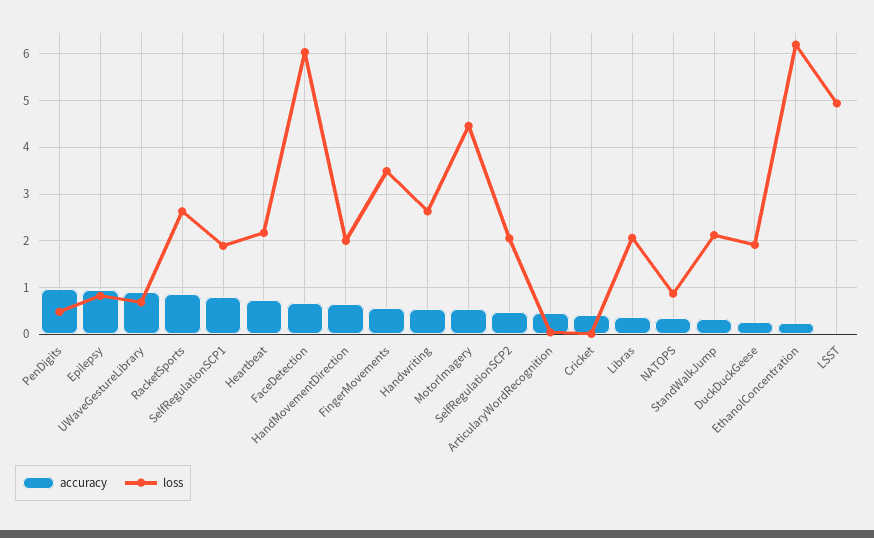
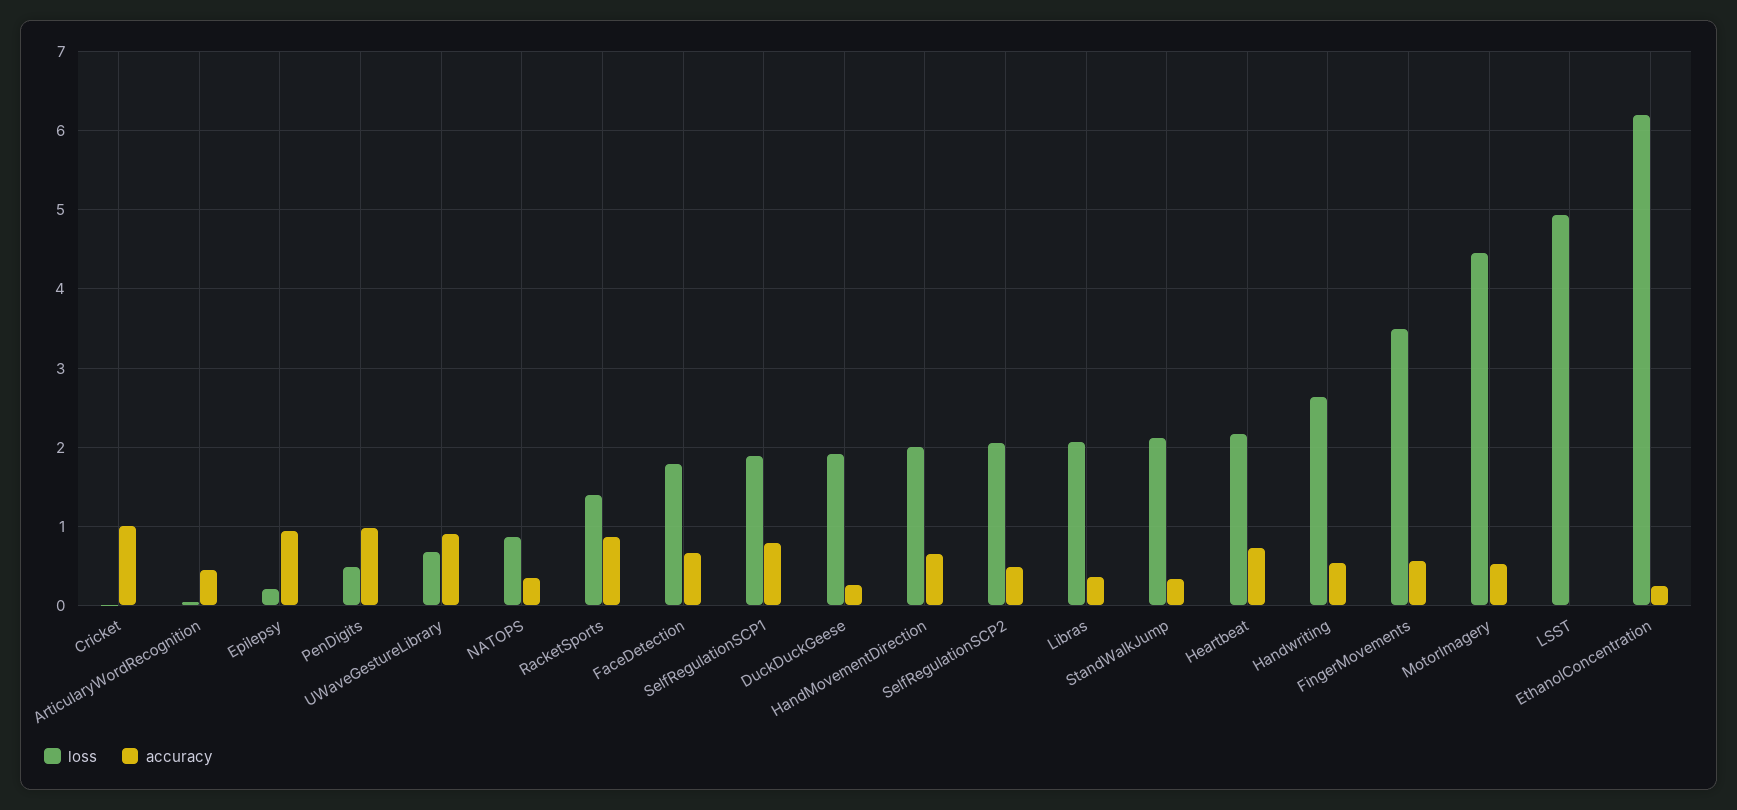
  {
    "accuracy": {
      "PenDigits": 1,
      "Epilepsy": 0.9,
      "UWaveGestureLibrary": 0.9,
      "RacketSports": 0.9,
      "SelfRegulationSCP1": 0.8,
      "Heartbeat": 0.7,
      "FaceDetection": 0.7,
      "HandMovementDirection": 0.6,
      "FingerMovements": 0.6,
      "Handwriting": 0.5,
      "MotorImagery": 0.5,
      "SelfRegulationSCP2": 0.5,
      "ArticularyWordRecognition": 0.5,
-     "Cricket": 0.4,
+     "Cricket": 1,
      "Libras": 0.4,
      "NATOPS": 0.3,
      "StandWalkJump": 0.3,
      "DuckDuckGeese": 0.3,
      "EthanolConcentration": 0.2,
      "LSST": 0
    },
    "loss": {
      "PenDigits": 0.5,
-     "Epilepsy": 0.8,
+     "Epilepsy": 0.2,
      "UWaveGestureLibrary": 0.7,
-     "RacketSports": 2.6,
+     "RacketSports": 1.4,
      "SelfRegulationSCP1": 1.9,
      "Heartbeat": 2.2,
-     "FaceDetection": 6,
+     "FaceDetection": 1.8,
      "HandMovementDirection": 2,
      "FingerMovements": 3.5,
      "Handwriting": 2.6,
      "MotorImagery": 4.5,
      "SelfRegulationSCP2": 2.1,
      "ArticularyWordRecognition": 0,
      "Cricket": 0,
      "Libras": 2.1,
      "NATOPS": 0.9,
      "StandWalkJump": 2.1,
      "DuckDuckGeese": 1.9,
      "EthanolConcentration": 6.2,
      "LSST": 4.9
    }
  }

